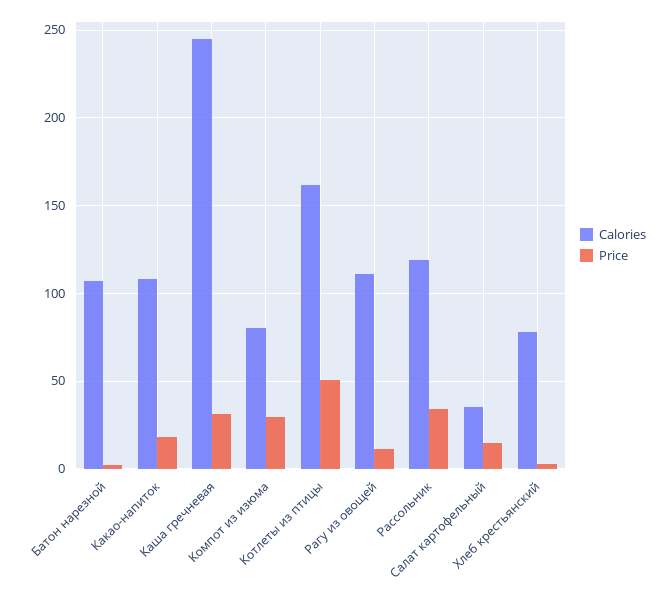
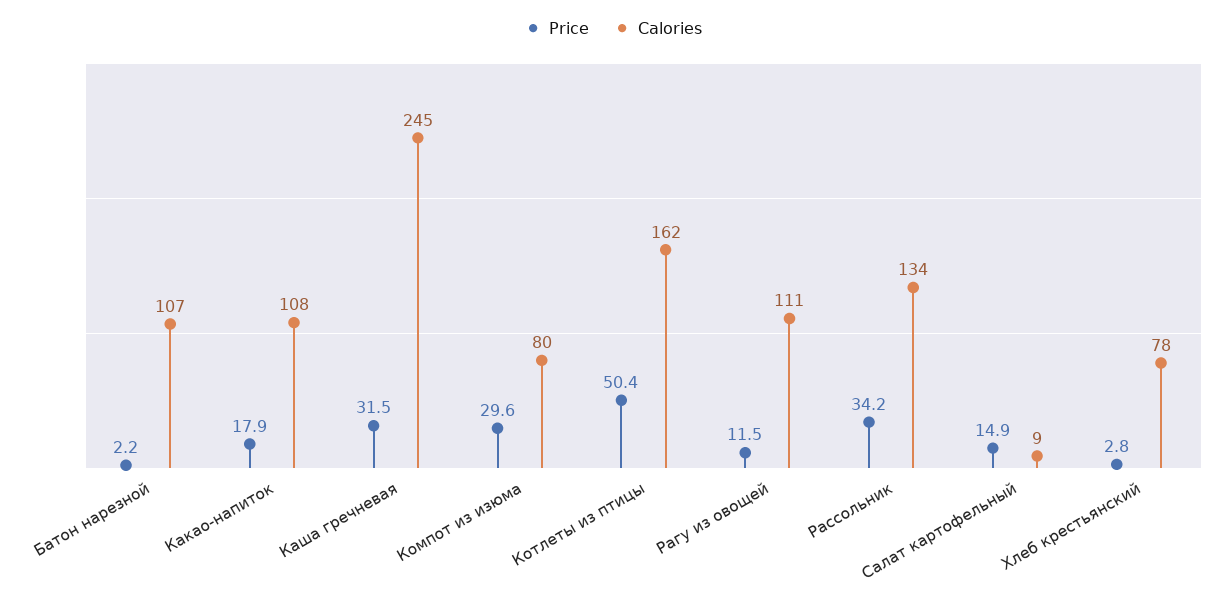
  {
    "Calories": {
      "Батон нарезной": 107,
      "Какао-напиток": 108,
      "Каша гречневая": 245,
      "Компот из изюма": 80,
      "Котлеты из птицы": 162,
      "Рагу из овощей": 111,
-     "Рассольник": 120,
+     "Рассольник": 134,
-     "Салат картофельный": 35,
+     "Салат картофельный": 9,
      "Хлеб крестьянский": 78
    },
    "Price": {
      "Батон нарезной": 2.2,
      "Какао-напиток": 17.9,
      "Каша гречневая": 31.5,
      "Компот из изюма": 29.6,
      "Котлеты из птицы": 50.4,
      "Рагу из овощей": 11.5,
      "Рассольник": 34.2,
      "Салат картофельный": 14.9,
      "Хлеб крестьянский": 2.8
    }
  }

